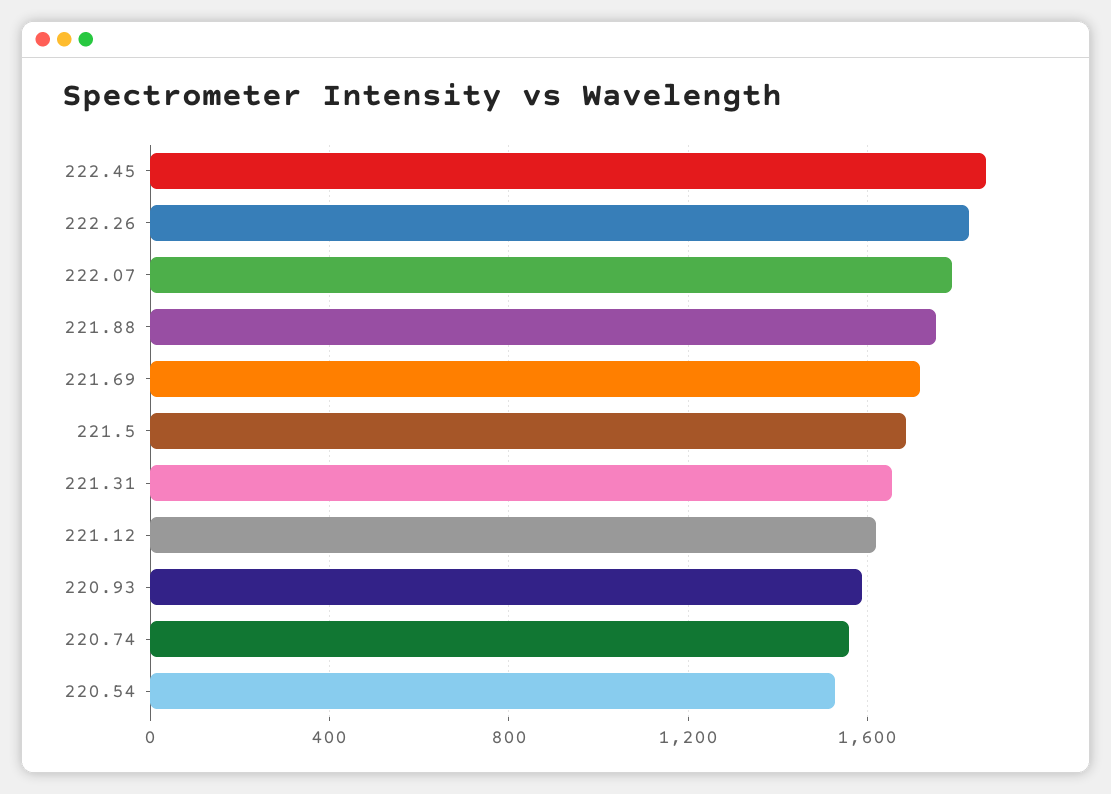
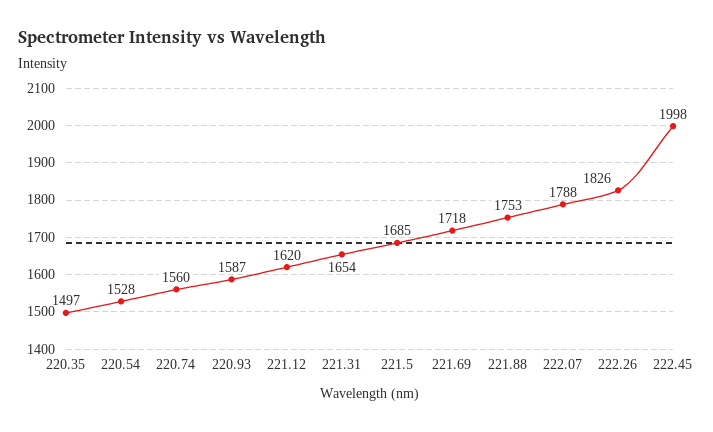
  {
-   "222.45": 1850,
+   "222.45": 1998,
    "222.26": 1826,
    "222.07": 1788,
    "221.88": 1753,
    "221.69": 1718,
    "221.5": 1685,
    "221.31": 1654,
    "221.12": 1620,
    "220.93": 1587,
    "220.74": 1560,
-   "220.54": 1528
+   "220.54": 1528,
+   "220.35": 1497
  }

